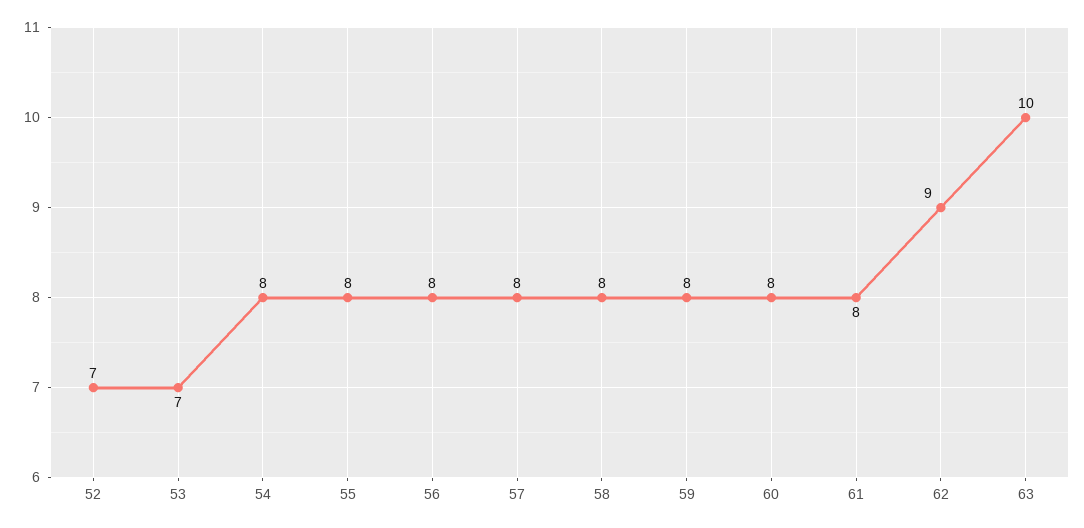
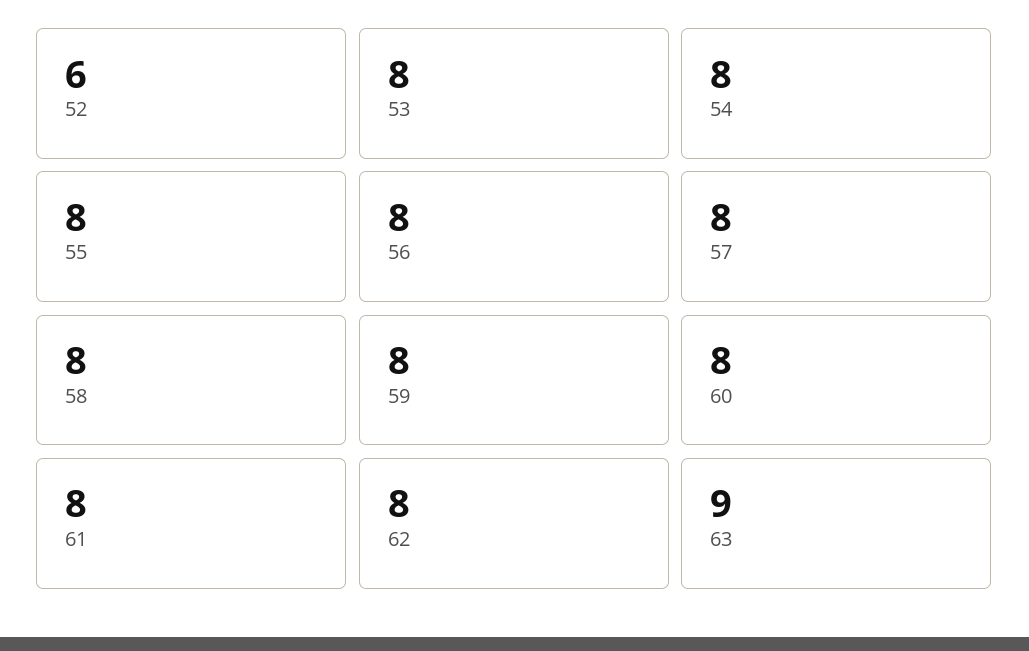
  {
-   "52": 7,
+   "52": 6,
-   "53": 7,
+   "53": 8,
    "54": 8,
    "55": 8,
    "56": 8,
    "57": 8,
    "58": 8,
    "59": 8,
    "60": 8,
    "61": 8,
-   "62": 9,
+   "62": 8,
-   "63": 10
+   "63": 9
  }

